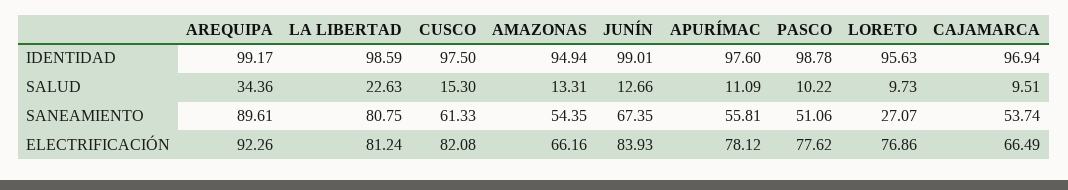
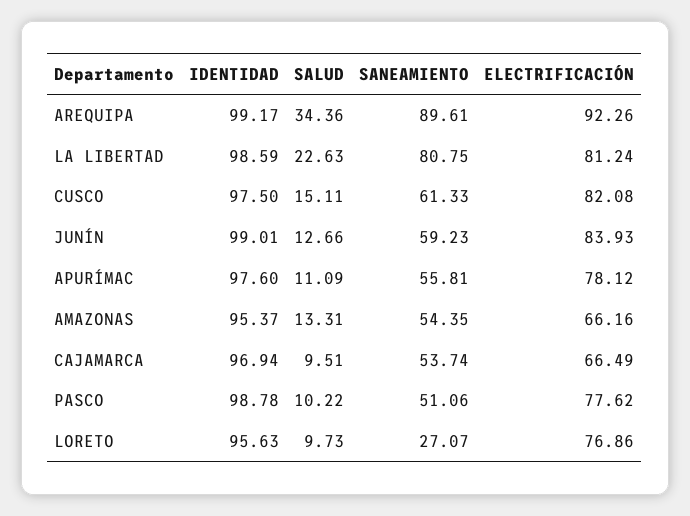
  {
    "AREQUIPA": {
      "IDENTIDAD": 99.17,
      "SALUD": 34.36,
      "SANEAMIENTO": 89.61,
      "ELECTRIFICACIÓN": 92.26
    },
    "LA LIBERTAD": {
      "IDENTIDAD": 98.59,
      "SALUD": 22.63,
      "SANEAMIENTO": 80.75,
      "ELECTRIFICACIÓN": 81.24
    },
    "CUSCO": {
      "IDENTIDAD": 97.5,
-     "SALUD": 15.3,
+     "SALUD": 15.11,
      "SANEAMIENTO": 61.33,
      "ELECTRIFICACIÓN": 82.08
    },
    "AMAZONAS": {
-     "IDENTIDAD": 94.94,
+     "IDENTIDAD": 95.37,
      "SALUD": 13.31,
      "SANEAMIENTO": 54.35,
      "ELECTRIFICACIÓN": 66.16
    },
    "JUNÍN": {
      "IDENTIDAD": 99.01,
      "SALUD": 12.66,
-     "SANEAMIENTO": 67.35,
+     "SANEAMIENTO": 59.23,
      "ELECTRIFICACIÓN": 83.93
    },
    "APURÍMAC": {
      "IDENTIDAD": 97.6,
      "SALUD": 11.09,
      "SANEAMIENTO": 55.81,
      "ELECTRIFICACIÓN": 78.12
    },
    "PASCO": {
      "IDENTIDAD": 98.78,
      "SALUD": 10.22,
      "SANEAMIENTO": 51.06,
      "ELECTRIFICACIÓN": 77.62
    },
    "LORETO": {
      "IDENTIDAD": 95.63,
      "SALUD": 9.73,
      "SANEAMIENTO": 27.07,
      "ELECTRIFICACIÓN": 76.86
    },
    "CAJAMARCA": {
      "IDENTIDAD": 96.94,
      "SALUD": 9.51,
      "SANEAMIENTO": 53.74,
      "ELECTRIFICACIÓN": 66.49
    }
  }

